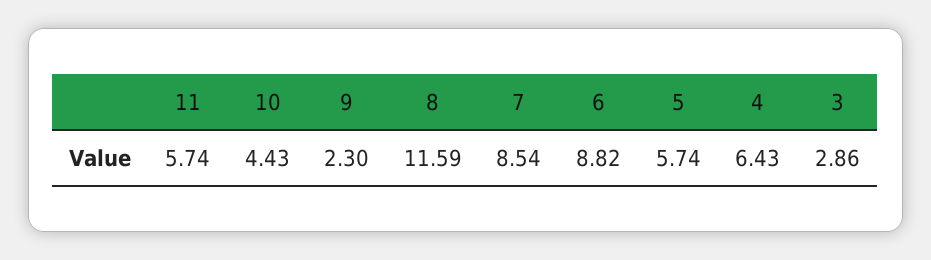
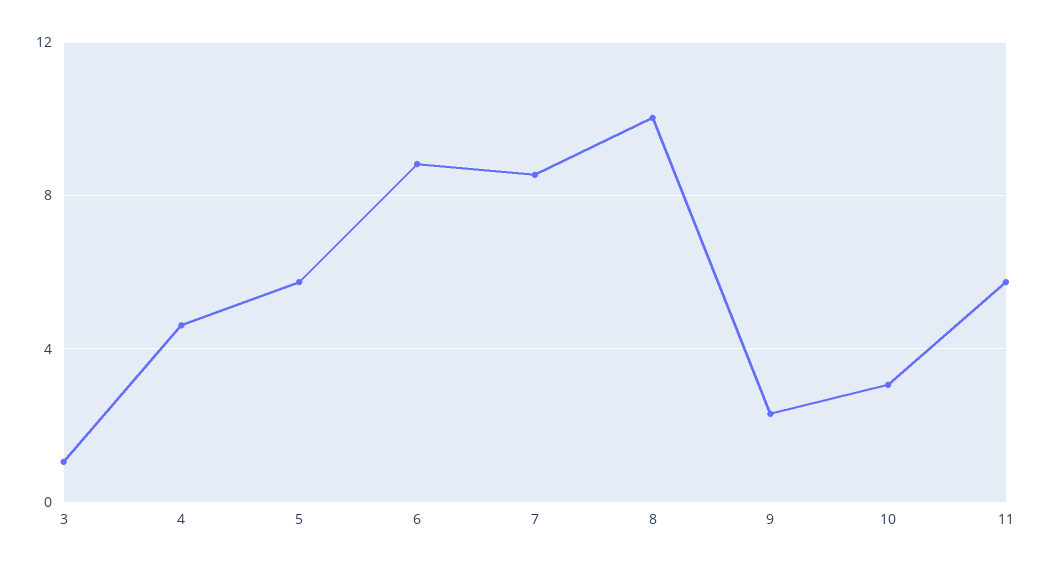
  {
    "11": 5.74,
-   "10": 4.43,
+   "10": 3,
    "9": 2.3,
-   "8": 11.59,
+   "8": 10,
    "7": 8.54,
    "6": 8.82,
    "5": 5.74,
-   "4": 6.43,
+   "4": 4.5,
-   "3": 2.86
+   "3": 1
  }

